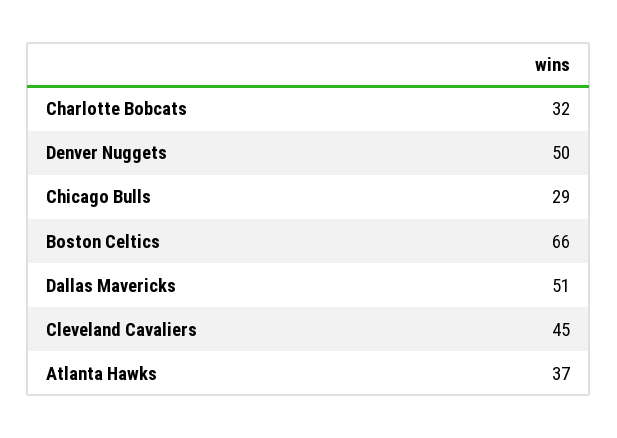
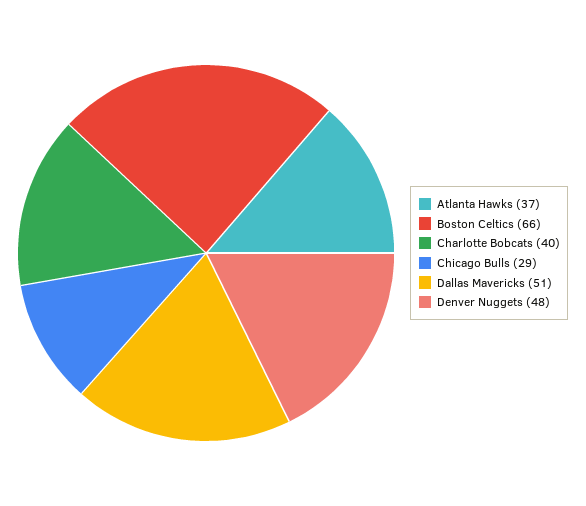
  {
-   "Charlotte Bobcats": 32,
+   "Charlotte Bobcats": 40,
-   "Denver Nuggets": 50,
+   "Denver Nuggets": 48,
    "Chicago Bulls": 29,
    "Boston Celtics": 66,
    "Dallas Mavericks": 51,
-   "Cleveland Cavaliers": 45,
    "Atlanta Hawks": 37
  }

